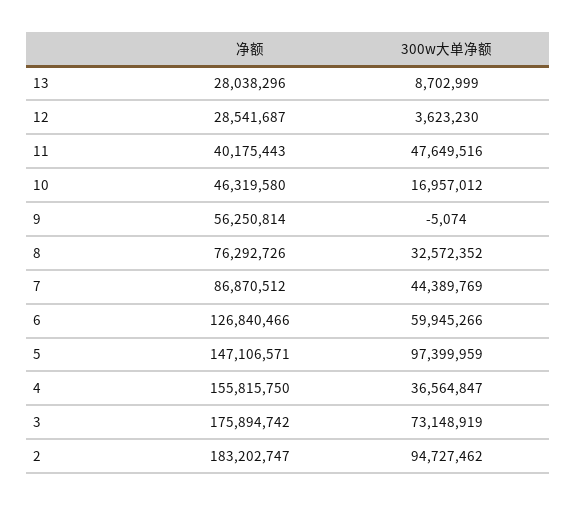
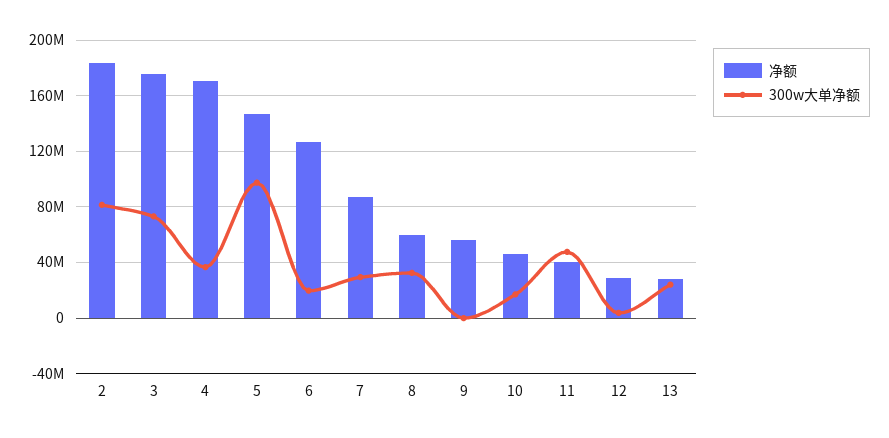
  {
    "净额": {
      "13": 28038296,
      "12": 28541687,
      "11": 40175443,
      "10": 46319580,
      "9": 56250814,
-     "8": 76292726,
+     "8": 60000000,
      "7": 86870512,
      "6": 126840466,
      "5": 147106571,
-     "4": 155815750,
+     "4": 170000000,
      "3": 175894742,
      "2": 183202747
    },
    "300w大单净额": {
-     "13": 8702999,
+     "13": 25000000,
      "12": 3623230,
      "11": 47649516,
      "10": 16957012,
      "9": -5074,
      "8": 32572352,
-     "7": 44389769,
+     "7": 30000000,
-     "6": 59945266,
+     "6": 20000000,
      "5": 97399959,
      "4": 36564847,
      "3": 73148919,
-     "2": 94727462
+     "2": 80000000
    }
  }

